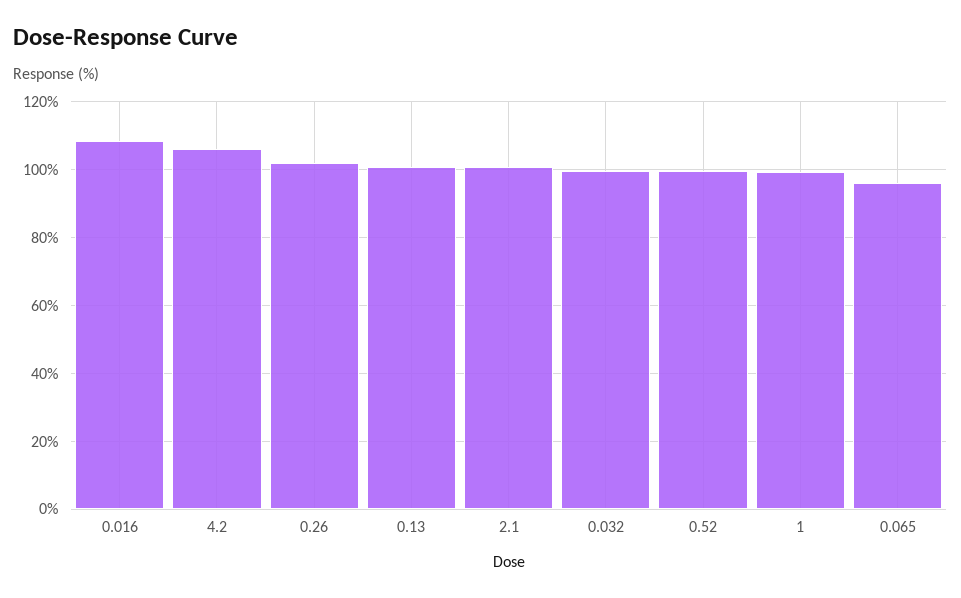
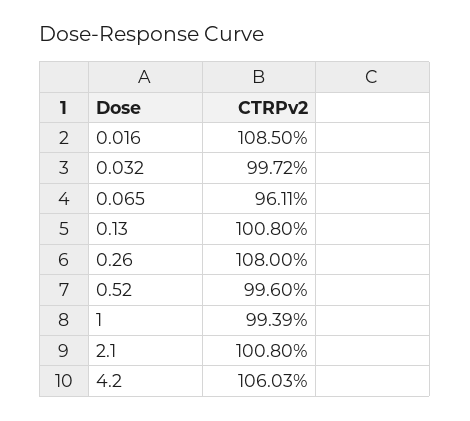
  {
    "0.016": 108.5,
    "4.2": 106.03,
-   "0.26": 102,
+   "0.26": 108,
    "0.13": 100.8,
    "2.1": 100.8,
    "0.032": 99.72,
    "0.52": 99.6,
    "1": 99.39,
    "0.065": 96.11
  }

